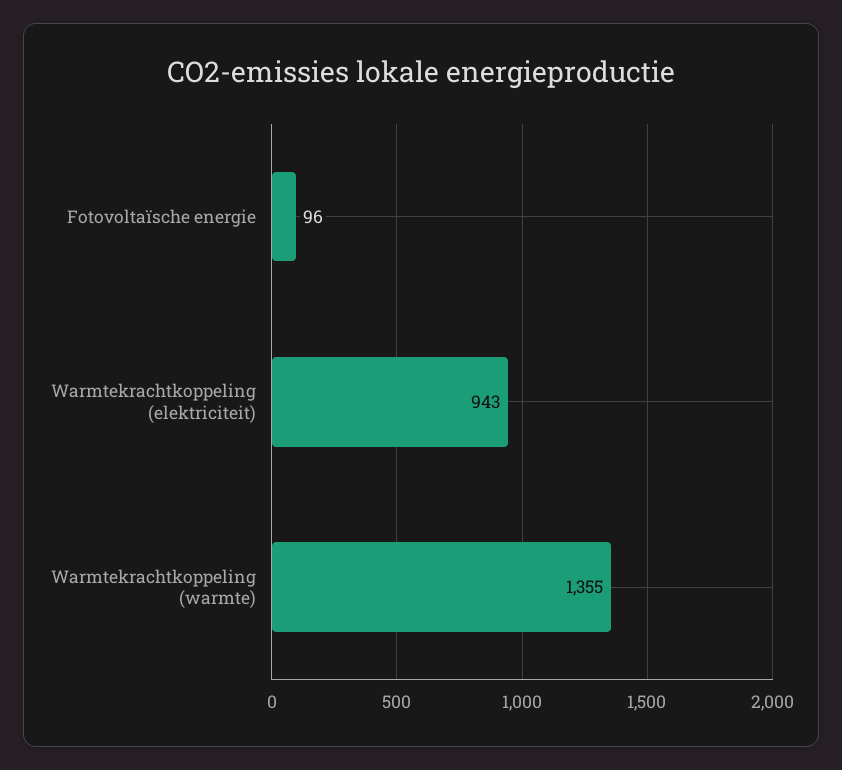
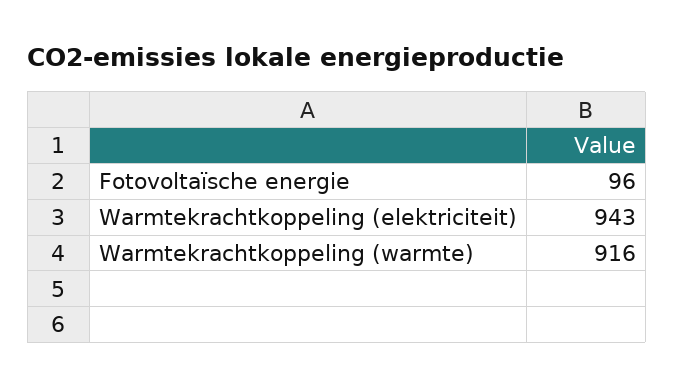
  {
    "Fotovoltaïsche energie": 96,
    "Warmtekrachtkoppeling (elektriciteit)": 943,
-   "Warmtekrachtkoppeling (warmte)": 1355
+   "Warmtekrachtkoppeling (warmte)": 916
  }

